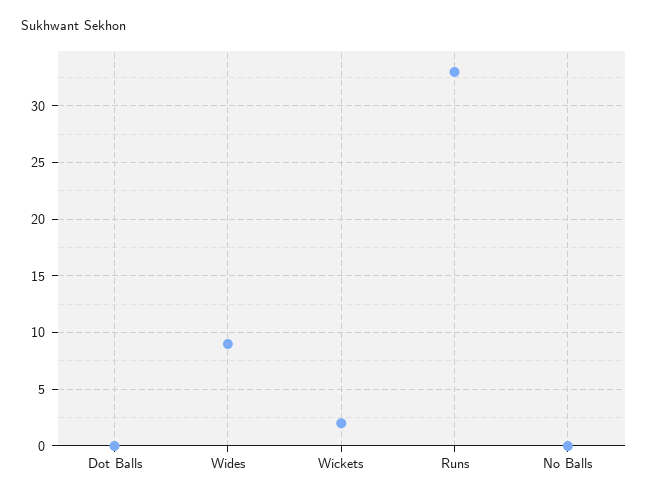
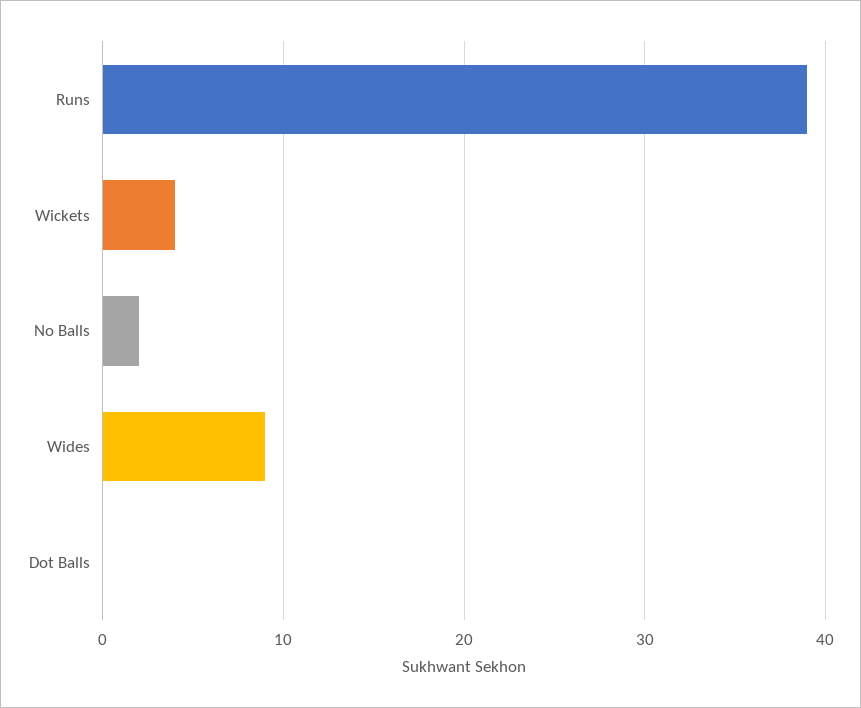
  {
    "Dot Balls": 0,
    "Wides": 9,
-   "Wickets": 2,
+   "Wickets": 4,
-   "Runs": 33,
+   "Runs": 39,
-   "No Balls": 0
+   "No Balls": 2
  }

